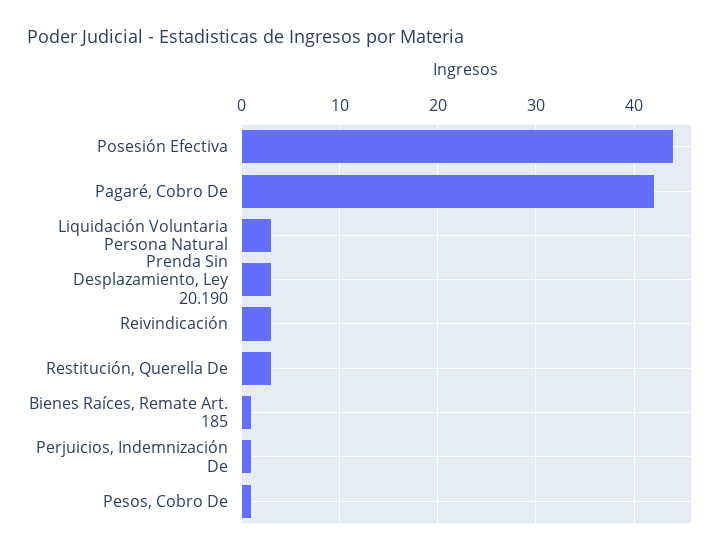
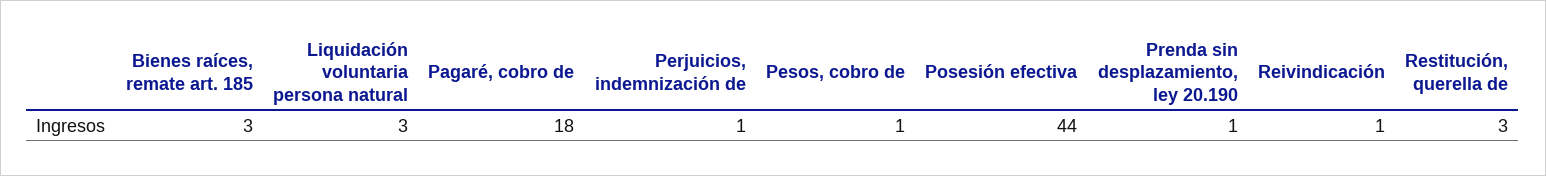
  {
    "Posesión Efectiva": 44,
-   "Pagaré, Cobro De": 42,
+   "Pagaré, Cobro De": 18,
    "Liquidación Voluntaria Persona Natural": 3,
-   "Prenda Sin Desplazamiento, Ley 20.190": 3,
+   "Prenda Sin Desplazamiento, Ley 20.190": 1,
-   "Reivindicación": 3,
+   "Reivindicación": 1,
    "Restitución, Querella De": 3,
-   "Bienes Raíces, Remate Art. 185": 1,
+   "Bienes Raíces, Remate Art. 185": 3,
    "Perjuicios, Indemnización De": 1,
    "Pesos, Cobro De": 1
  }

